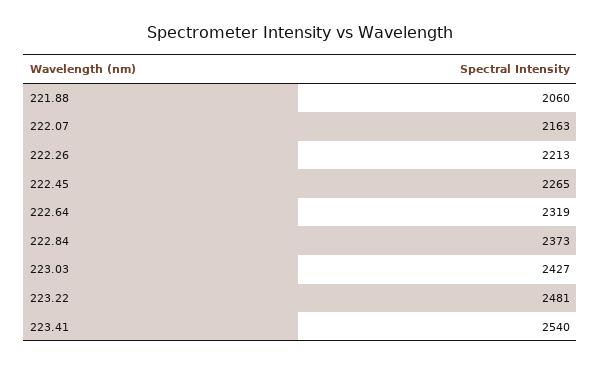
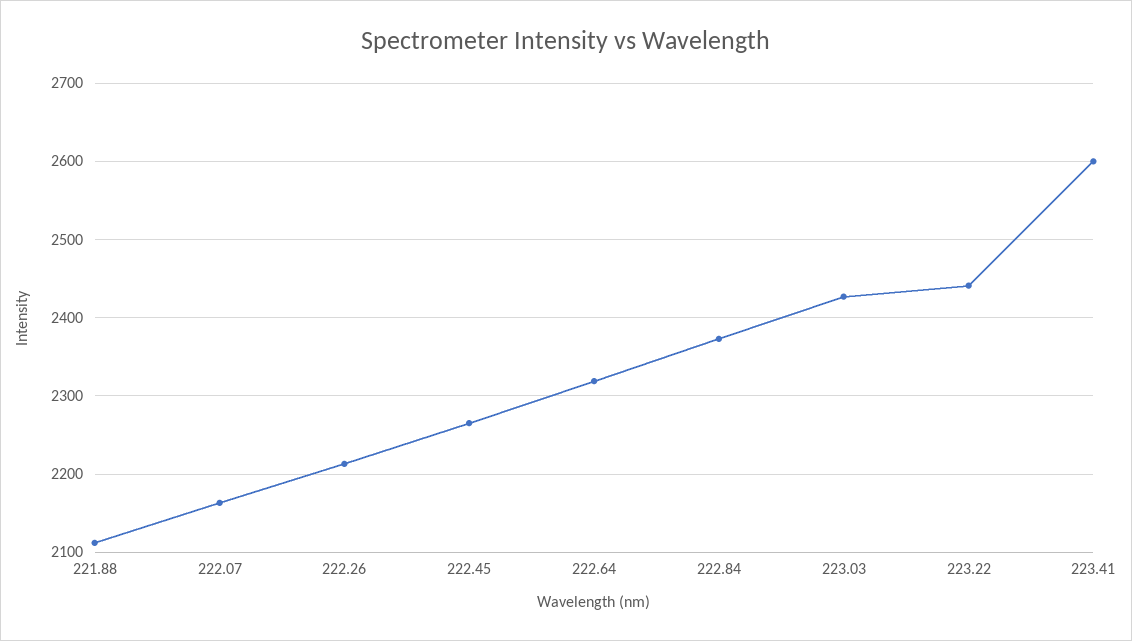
  {
-   "221.88": 2060,
+   "221.88": 2110,
    "222.07": 2163,
    "222.26": 2213,
    "222.45": 2265,
    "222.64": 2319,
    "222.84": 2373,
    "223.03": 2427,
-   "223.22": 2481,
+   "223.22": 2440,
-   "223.41": 2540
+   "223.41": 2600
  }

